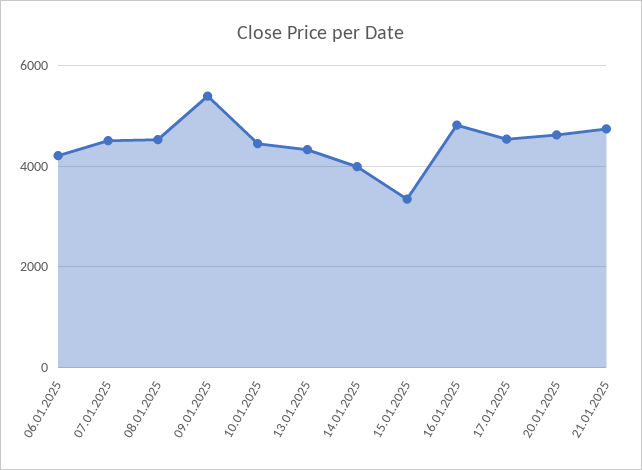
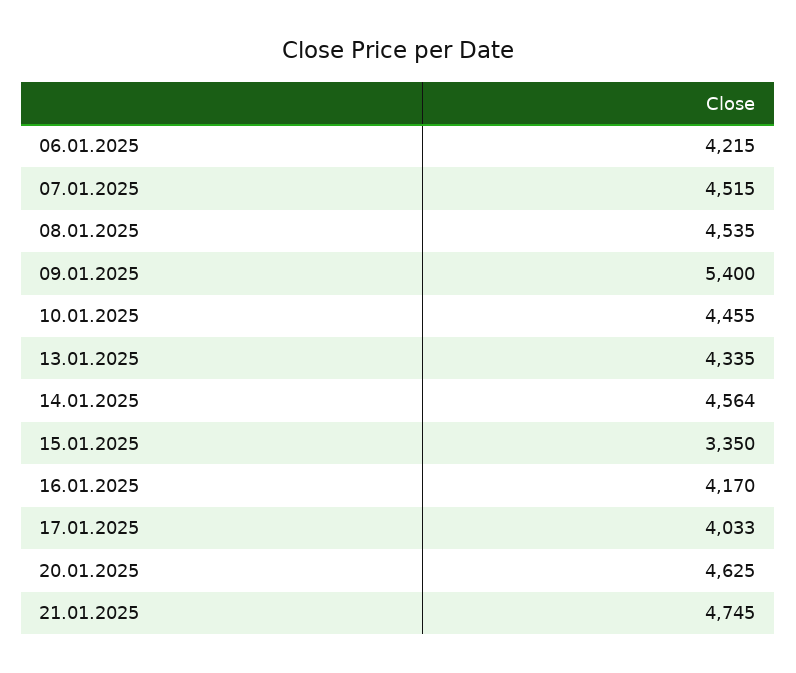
  {
    "06.01.2025": 4215,
    "07.01.2025": 4515,
    "08.01.2025": 4535,
    "09.01.2025": 5400,
    "10.01.2025": 4455,
    "13.01.2025": 4335,
-   "14.01.2025": 4000,
+   "14.01.2025": 4564,
    "15.01.2025": 3350,
-   "16.01.2025": 4800,
+   "16.01.2025": 4170,
-   "17.01.2025": 4600,
+   "17.01.2025": 4033,
    "20.01.2025": 4625,
    "21.01.2025": 4745
  }

